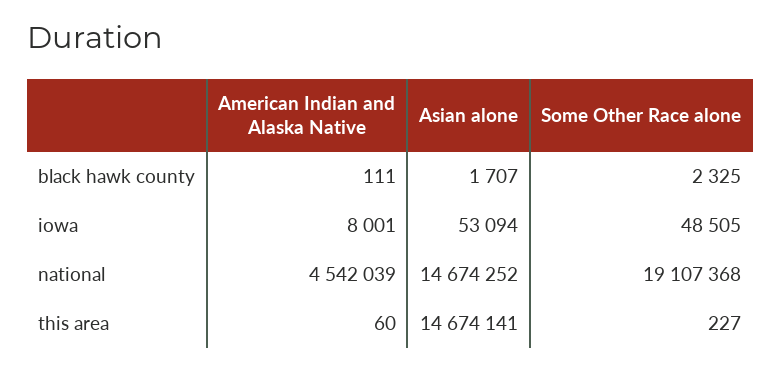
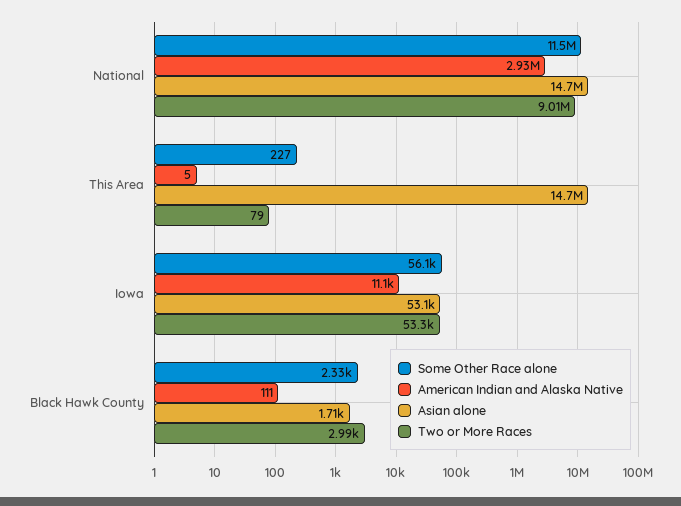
  {
    "American Indian and Alaska Native": {
      "black hawk county": 111,
-     "iowa": 8001,
+     "iowa": 11100,
-     "national": 4542039,
+     "national": 2930000,
-     "this area": 60
+     "this area": 5
    },
    "Asian alone": {
      "black hawk county": 1707,
      "iowa": 53094,
      "national": 14674252,
      "this area": 14674141
    },
    "Some Other Race alone": {
      "black hawk county": 2325,
-     "iowa": 48505,
+     "iowa": 56100,
-     "national": 19107368,
+     "national": 11500000,
      "this area": 227
-   }
+   },
+   "Two or More Races": {
+     "national": 9010000,
+     "this area": 79,
+     "iowa": 53300,
+     "black hawk county": 2990
+   }
  }

